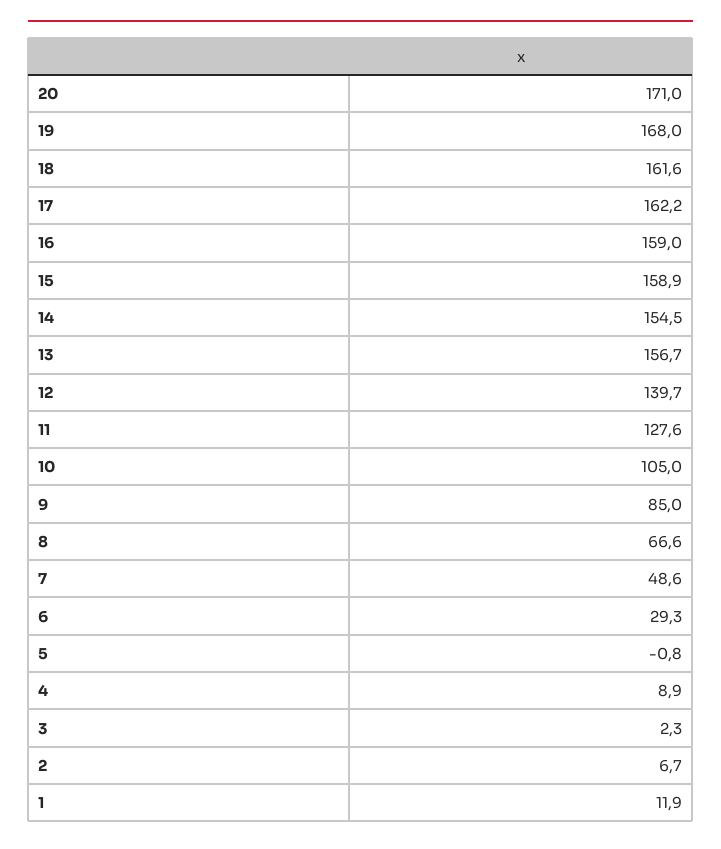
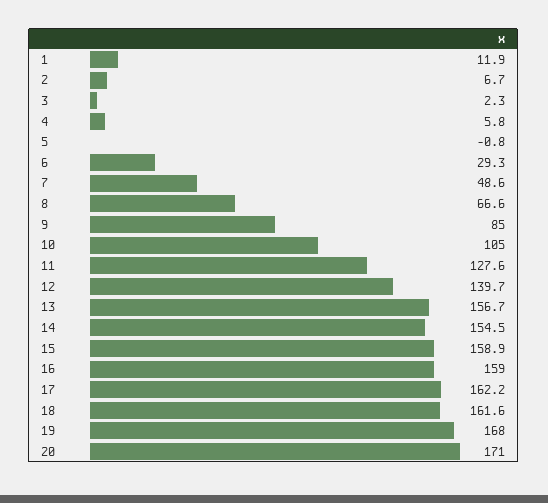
  {
    "20": 171,
    "19": 168,
    "18": 161.6,
    "17": 162.2,
    "16": 159,
    "15": 158.9,
    "14": 154.5,
    "13": 156.7,
    "12": 139.7,
    "11": 127.6,
    "10": 105,
    "9": 85,
    "8": 66.6,
    "7": 48.6,
    "6": 29.3,
    "5": -0.8,
-   "4": 8.9,
+   "4": 5.8,
    "3": 2.3,
    "2": 6.7,
    "1": 11.9
  }

